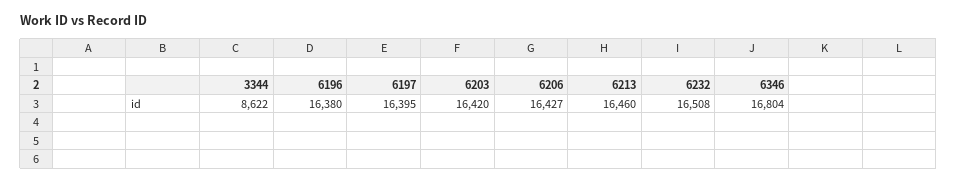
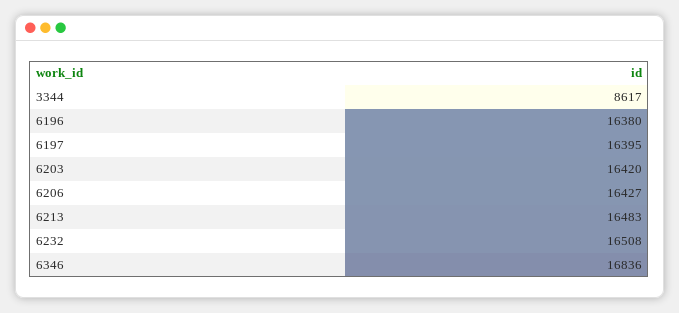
  {
-   "3344": 8622,
+   "3344": 8617,
    "6196": 16380,
    "6197": 16395,
    "6203": 16420,
    "6206": 16427,
-   "6213": 16460,
+   "6213": 16483,
    "6232": 16508,
-   "6346": 16804
+   "6346": 16836
  }

